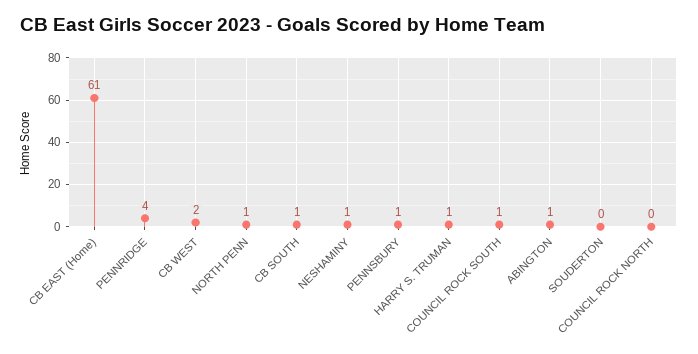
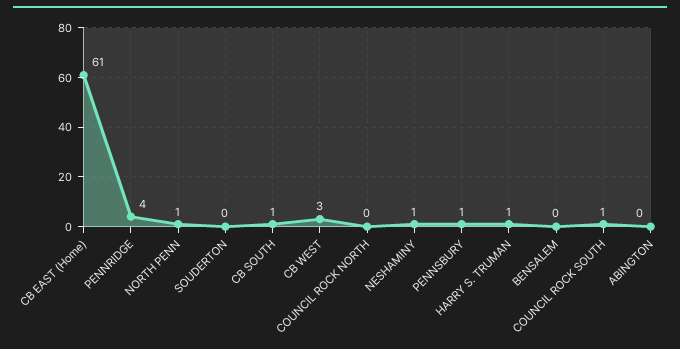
  {
    "CB EAST (Home)": 61,
    "PENNRIDGE": 4,
-   "CB WEST": 2,
+   "CB WEST": 3,
    "NORTH PENN": 1,
    "CB SOUTH": 1,
    "NESHAMINY": 1,
    "PENNSBURY": 1,
    "HARRY S. TRUMAN": 1,
    "COUNCIL ROCK SOUTH": 1,
-   "ABINGTON": 1,
+   "ABINGTON": 0,
    "SOUDERTON": 0,
-   "COUNCIL ROCK NORTH": 0
+   "COUNCIL ROCK NORTH": 0,
+   "BENSALEM": 0
  }

